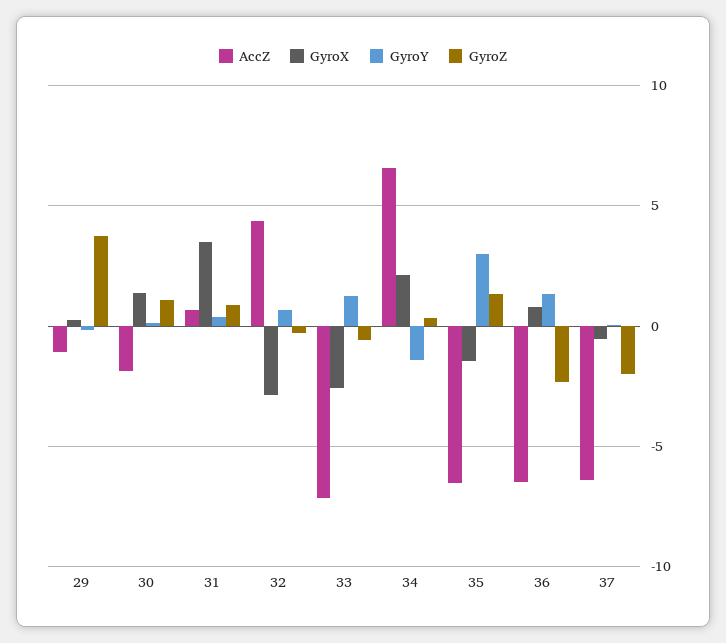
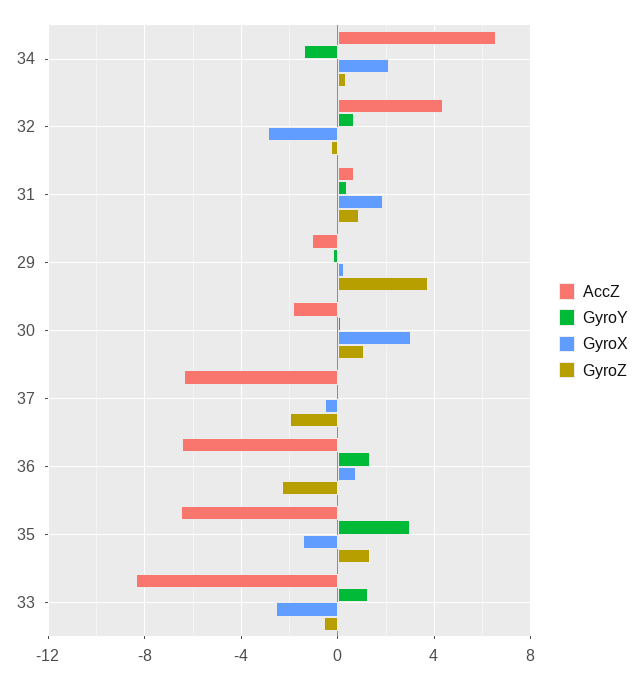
  {
    "AccZ": {
      "29": -1,
      "30": -2,
      "31": 0.5,
      "32": 4.5,
-     "33": -7,
+     "33": -8.5,
      "34": 6.5,
      "35": -6.5,
      "36": -6.5,
      "37": -6.5
    },
    "GyroX": {
      "29": 0,
-     "30": 1.5,
+     "30": 3,
-     "31": 3.5,
+     "31": 2,
      "32": -3,
      "33": -2.5,
      "34": 2,
      "35": -1.5,
      "36": 1,
      "37": -0.5
    },
    "GyroY": {
      "29": 0,
      "30": 0,
      "31": 0.5,
      "32": 0.5,
      "33": 1,
      "34": -1.5,
      "35": 3,
      "36": 1.5,
      "37": 0
    },
    "GyroZ": {
      "29": 3.5,
      "30": 1,
      "31": 1,
      "32": -0.5,
      "33": -0.5,
      "34": 0.5,
      "35": 1.5,
      "36": -2.5,
      "37": -2
    }
  }

